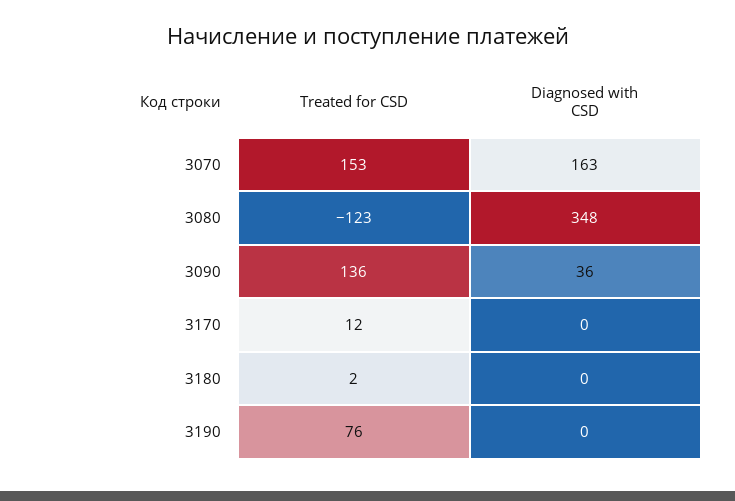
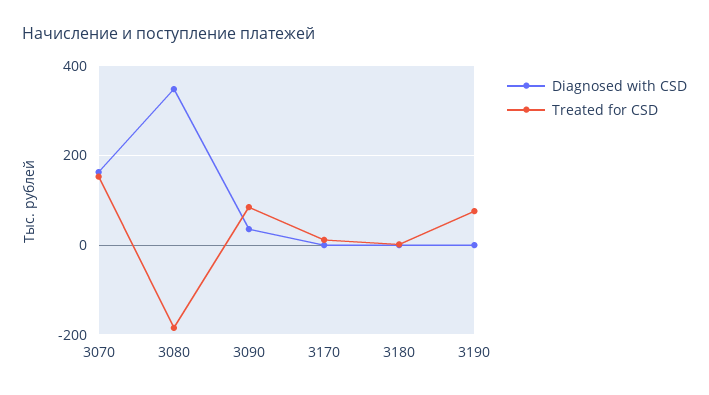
  {
    "Treated for CSD": {
      "3070": 153,
-     "3080": -123,
+     "3080": -180,
-     "3090": 136,
+     "3090": 80,
      "3170": 12,
      "3180": 2,
      "3190": 76
    },
    "Diagnosed with CSD": {
      "3070": 163,
      "3080": 348,
      "3090": 36,
      "3170": 0,
      "3180": 0,
      "3190": 0
    }
  }

